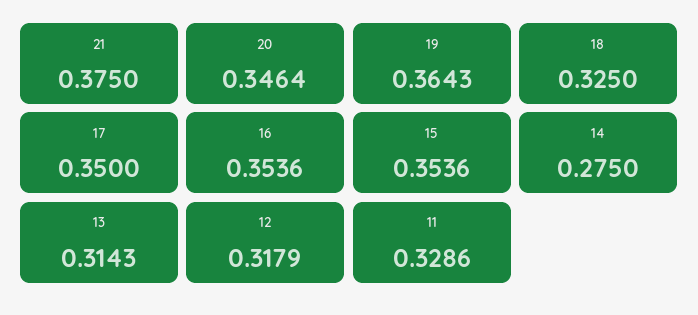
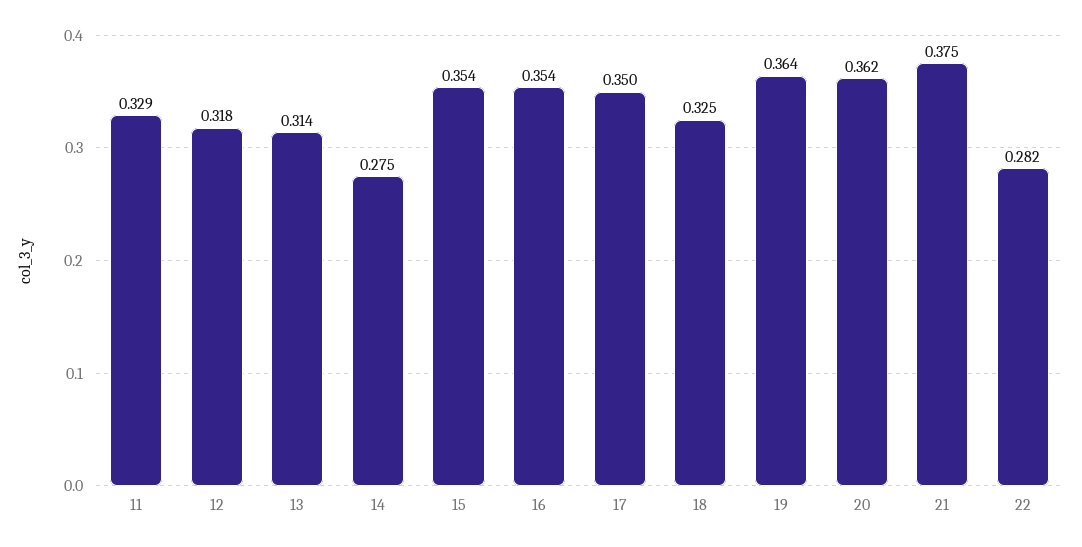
  {
    "21": 0.375,
-   "20": 0.3464,
+   "20": 0.362,
    "19": 0.3643,
    "18": 0.325,
    "17": 0.35,
    "16": 0.3536,
    "15": 0.3536,
    "14": 0.275,
    "13": 0.3143,
    "12": 0.3179,
-   "11": 0.3286
+   "11": 0.3286,
+   "22": 0.282
  }

